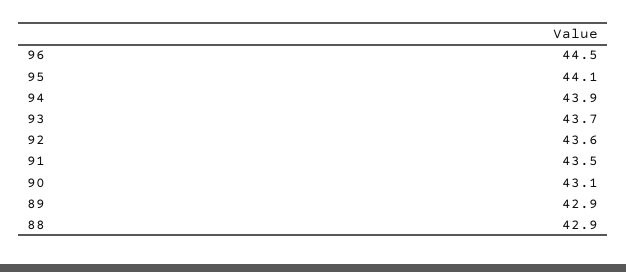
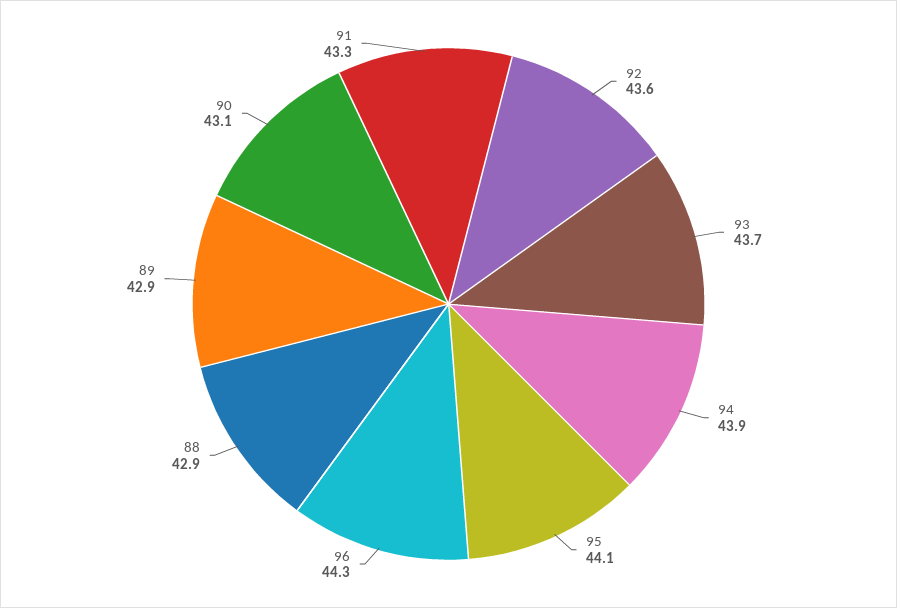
  {
-   "96": 44.5,
+   "96": 44.3,
    "95": 44.1,
    "94": 43.9,
    "93": 43.7,
    "92": 43.6,
-   "91": 43.5,
+   "91": 43.3,
    "90": 43.1,
    "89": 42.9,
    "88": 42.9
  }

